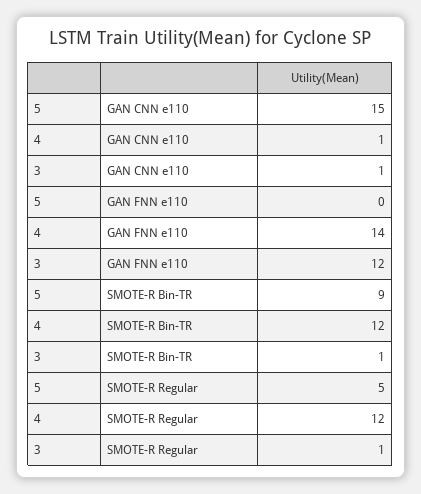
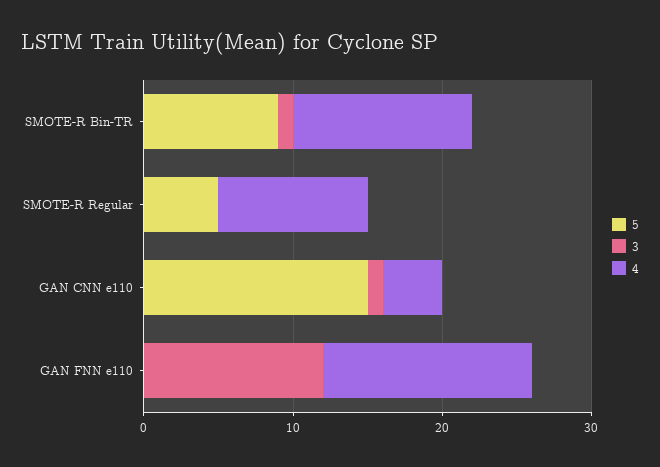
  {
    "5": {
      "GAN CNN e110": 15,
      "GAN FNN e110": 0,
      "SMOTE-R Bin-TR": 9,
      "SMOTE-R Regular": 5
    },
    "4": {
-     "GAN CNN e110": 1,
+     "GAN CNN e110": 4,
      "GAN FNN e110": 14,
      "SMOTE-R Bin-TR": 12,
-     "SMOTE-R Regular": 12
+     "SMOTE-R Regular": 10
    },
    "3": {
      "GAN CNN e110": 1,
      "GAN FNN e110": 12,
      "SMOTE-R Bin-TR": 1,
-     "SMOTE-R Regular": 1
+     "SMOTE-R Regular": 0
    }
  }

